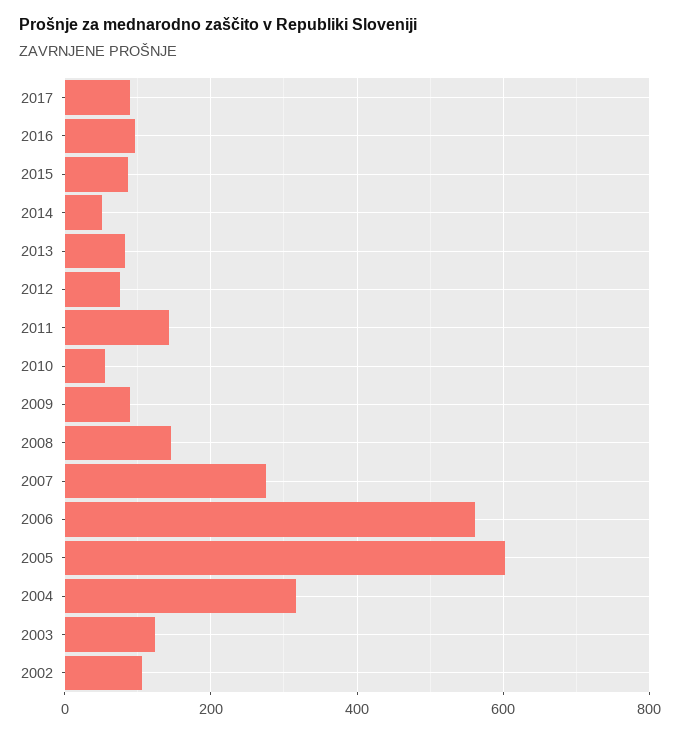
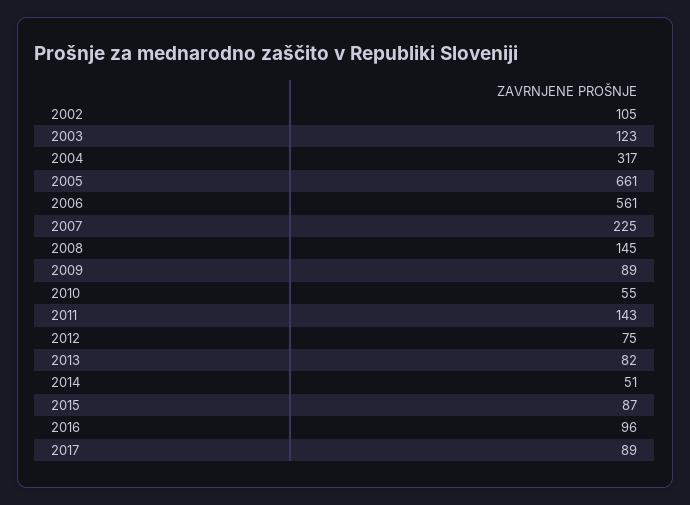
  {
    "2017": 89,
    "2016": 96,
    "2015": 87,
    "2014": 51,
    "2013": 82,
    "2012": 75,
    "2011": 143,
    "2010": 55,
    "2009": 89,
    "2008": 145,
-   "2007": 280,
+   "2007": 225,
    "2006": 561,
-   "2005": 600,
+   "2005": 661,
    "2004": 317,
    "2003": 123,
    "2002": 105
  }

